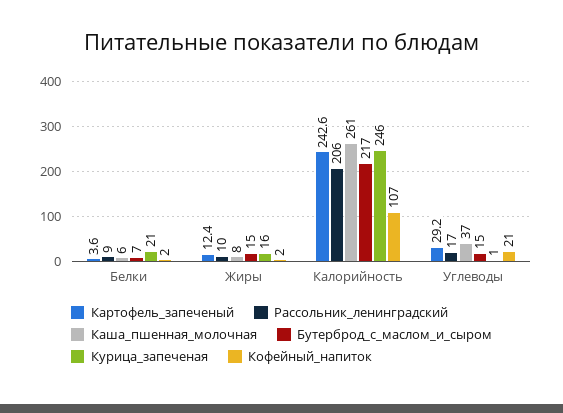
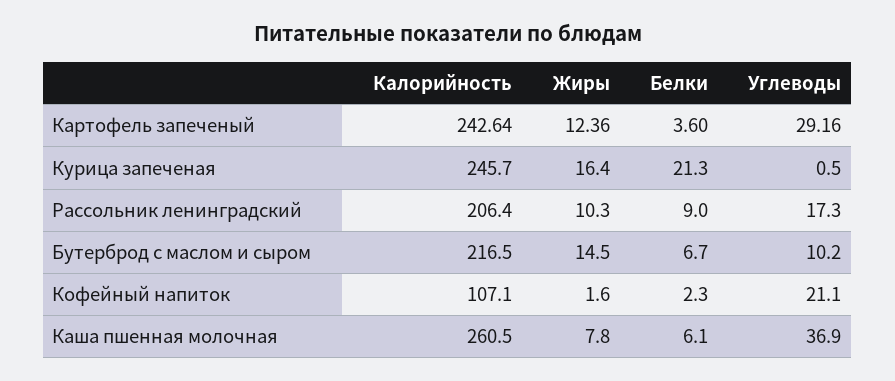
  {
    "Картофель_запеченый": {
      "Белки": 3.6,
      "Жиры": 12.36,
      "Калорийность": 242.64,
      "Углеводы": 29.16
    },
    "Рассольник_ленинградский": {
      "Белки": 9,
      "Жиры": 10.3,
      "Калорийность": 206.4,
      "Углеводы": 17.3
    },
    "Каша_пшенная_молочная": {
      "Белки": 6.1,
      "Жиры": 7.8,
      "Калорийность": 260.5,
      "Углеводы": 36.9
    },
    "Бутерброд_с_маслом_и_сыром": {
      "Белки": 6.7,
      "Жиры": 14.5,
      "Калорийность": 216.5,
-     "Углеводы": 15
+     "Углеводы": 10.2
    },
    "Курица_запеченая": {
      "Белки": 21.3,
      "Жиры": 16.4,
      "Калорийность": 245.7,
      "Углеводы": 0.5
    },
    "Кофейный_напиток": {
      "Белки": 2.3,
      "Жиры": 1.6,
      "Калорийность": 107.1,
      "Углеводы": 21.1
    }
  }

